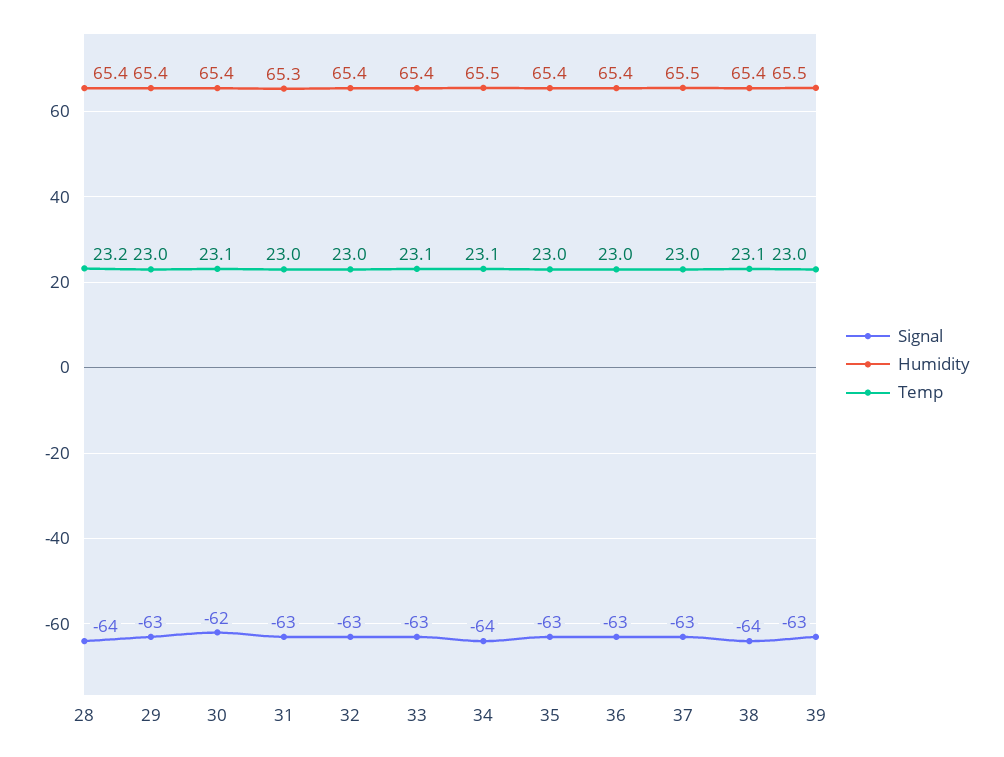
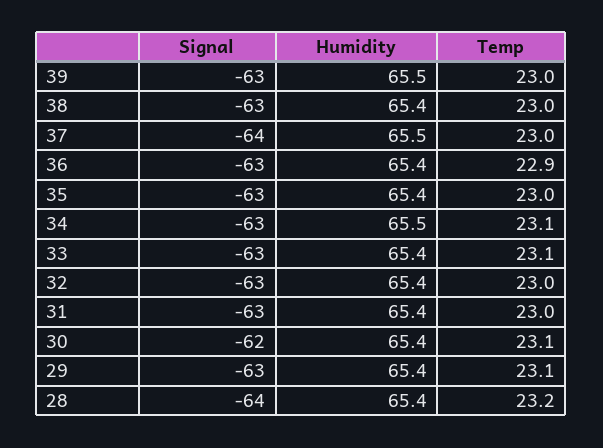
  {
    "Signal": {
      "28": -64,
      "29": -63,
      "30": -62,
      "31": -63,
      "32": -63,
      "33": -63,
-     "34": -64,
+     "34": -63,
      "35": -63,
      "36": -63,
-     "37": -63,
+     "37": -64,
-     "38": -64,
+     "38": -63,
      "39": -63
    },
    "Humidity": {
      "28": 65.4,
      "29": 65.4,
      "30": 65.4,
-     "31": 65.3,
+     "31": 65.4,
      "32": 65.4,
      "33": 65.4,
      "34": 65.5,
      "35": 65.4,
      "36": 65.4,
      "37": 65.5,
      "38": 65.4,
      "39": 65.5
    },
    "Temp": {
      "28": 23.2,
-     "29": 23,
+     "29": 23.1,
      "30": 23.1,
      "31": 23,
      "32": 23,
      "33": 23.1,
      "34": 23.1,
      "35": 23,
-     "36": 23,
+     "36": 22.9,
      "37": 23,
-     "38": 23.1,
+     "38": 23,
      "39": 23
    }
  }

